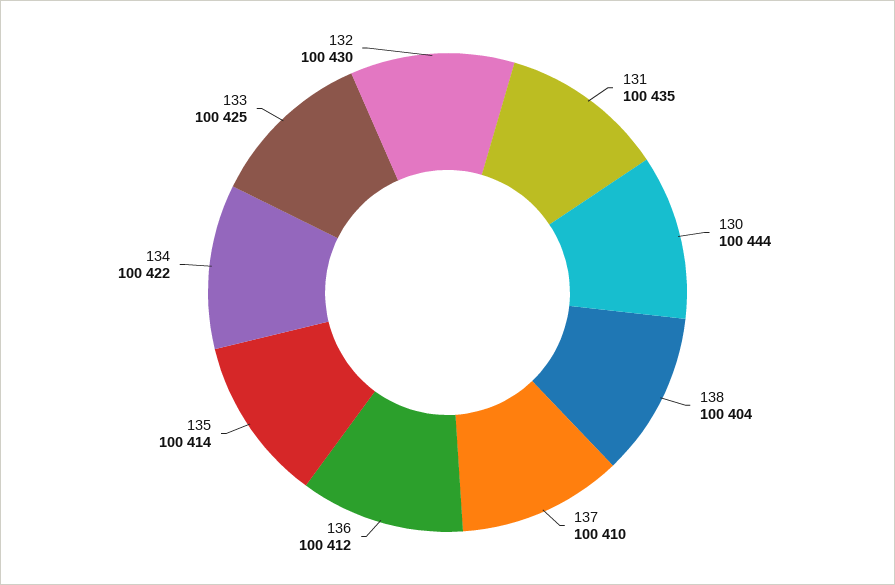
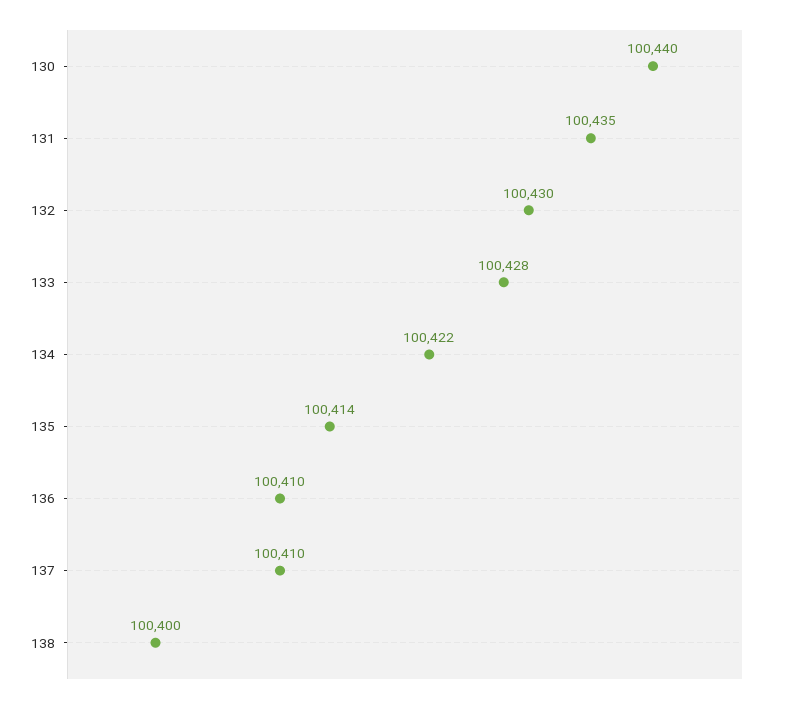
  {
    "131": 100435,
-   "130": 100444,
+   "130": 100440,
-   "138": 100404,
+   "138": 100400,
    "137": 100410,
-   "136": 100412,
+   "136": 100410,
    "135": 100414,
    "134": 100422,
-   "133": 100425,
+   "133": 100428,
    "132": 100430
  }

